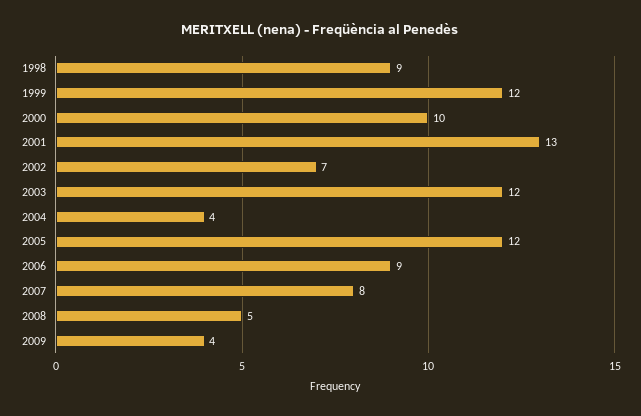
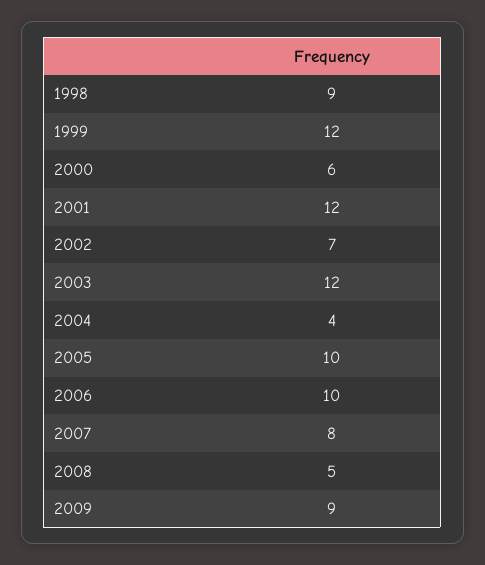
  {
    "1998": 9,
    "1999": 12,
-   "2000": 10,
+   "2000": 6,
-   "2001": 13,
+   "2001": 12,
    "2002": 7,
    "2003": 12,
    "2004": 4,
-   "2005": 12,
+   "2005": 10,
-   "2006": 9,
+   "2006": 10,
    "2007": 8,
    "2008": 5,
-   "2009": 4
+   "2009": 9
  }

